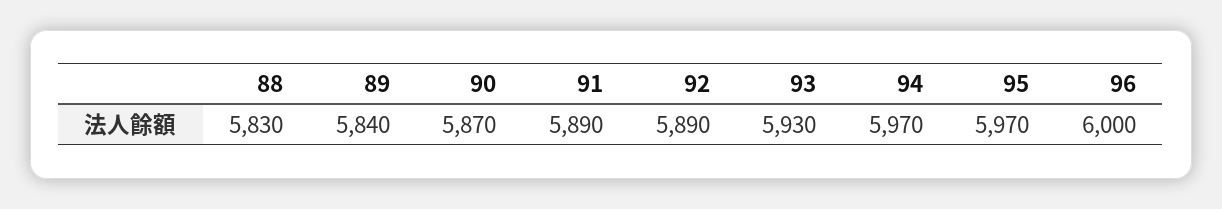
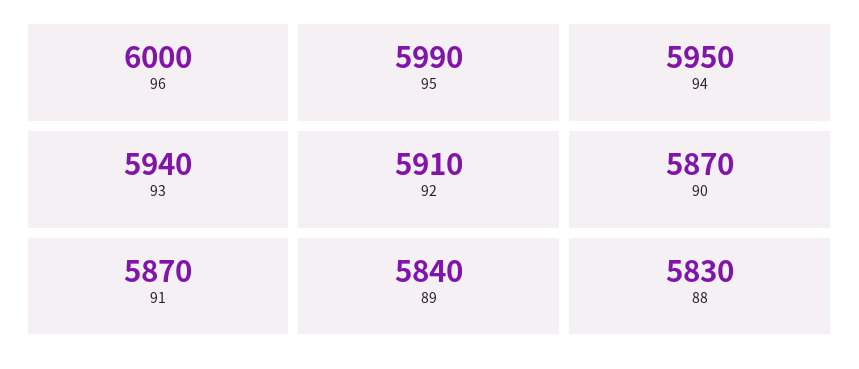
  {
    "88": 5830,
    "89": 5840,
    "90": 5870,
-   "91": 5890,
+   "91": 5870,
-   "92": 5890,
+   "92": 5910,
-   "93": 5930,
+   "93": 5940,
-   "94": 5970,
+   "94": 5950,
-   "95": 5970,
+   "95": 5990,
    "96": 6000
  }

